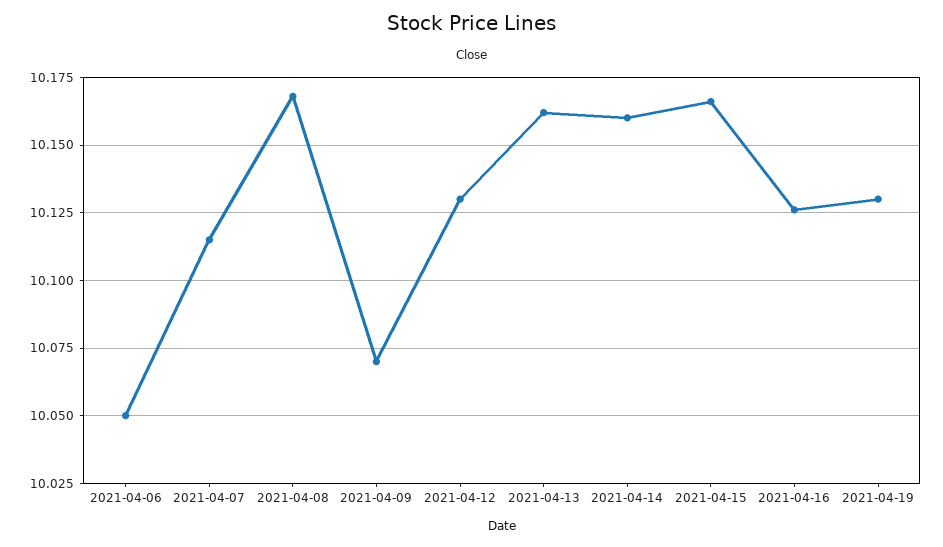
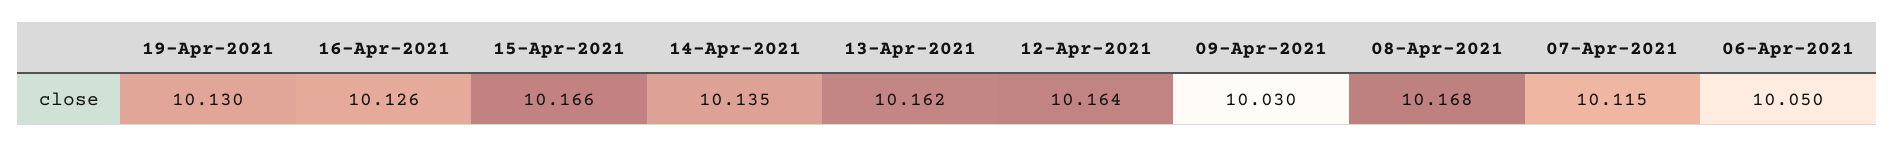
  {
    "2021-04-06": 10.05,
    "2021-04-07": 10.115,
    "2021-04-08": 10.168,
-   "2021-04-09": 10.07,
+   "2021-04-09": 10.03,
-   "2021-04-12": 10.13,
+   "2021-04-12": 10.164,
    "2021-04-13": 10.162,
-   "2021-04-14": 10.16,
+   "2021-04-14": 10.135,
    "2021-04-15": 10.166,
    "2021-04-16": 10.126,
    "2021-04-19": 10.13
  }

